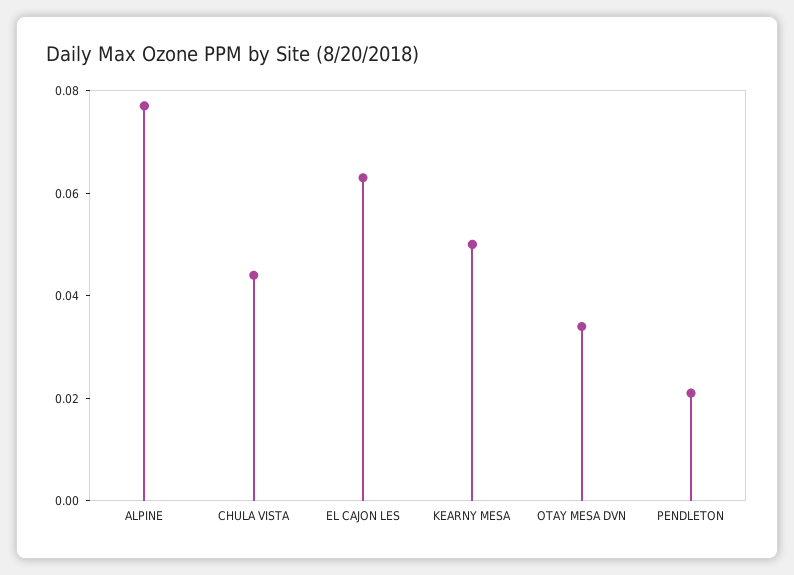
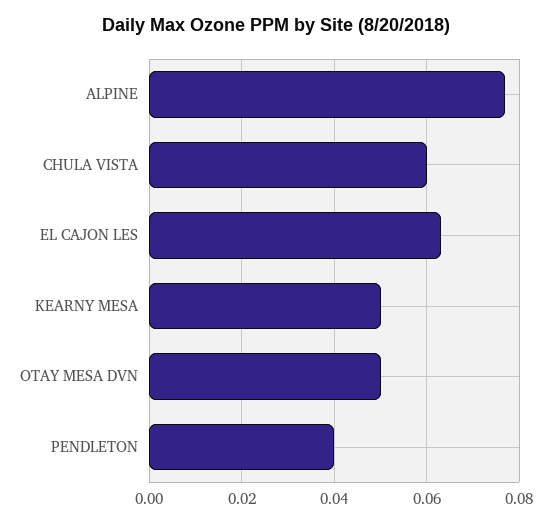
  {
    "ALPINE": 0.075,
-   "CHULA VISTA": 0.045,
+   "CHULA VISTA": 0.06,
    "EL CAJON LES": 0.065,
    "KEARNY MESA": 0.05,
-   "OTAY MESA DVN": 0.035,
+   "OTAY MESA DVN": 0.05,
-   "PENDLETON": 0.02
+   "PENDLETON": 0.04
  }

